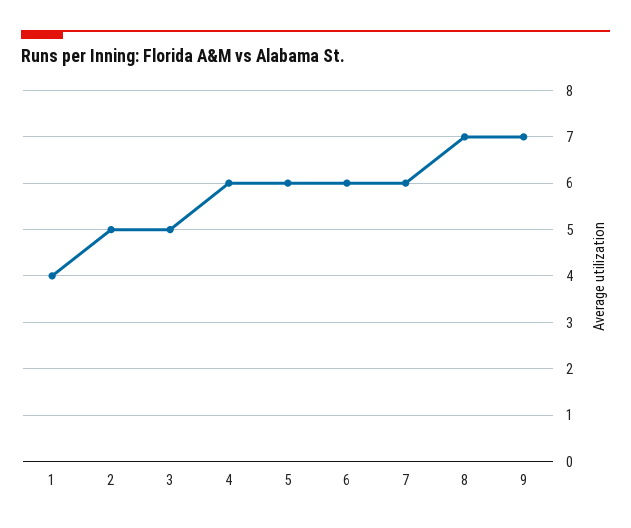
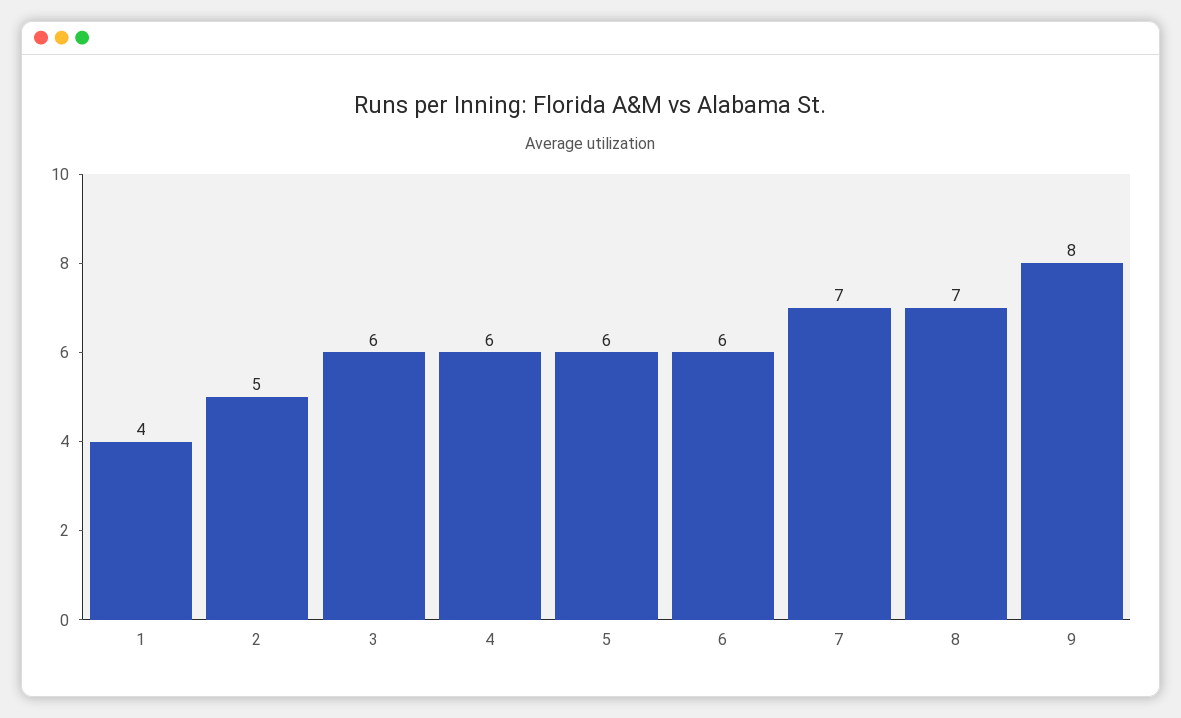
  {
    "1": 4,
    "2": 5,
-   "3": 5,
+   "3": 6,
    "4": 6,
    "5": 6,
    "6": 6,
-   "7": 6,
+   "7": 7,
    "8": 7,
-   "9": 7
+   "9": 8
  }

